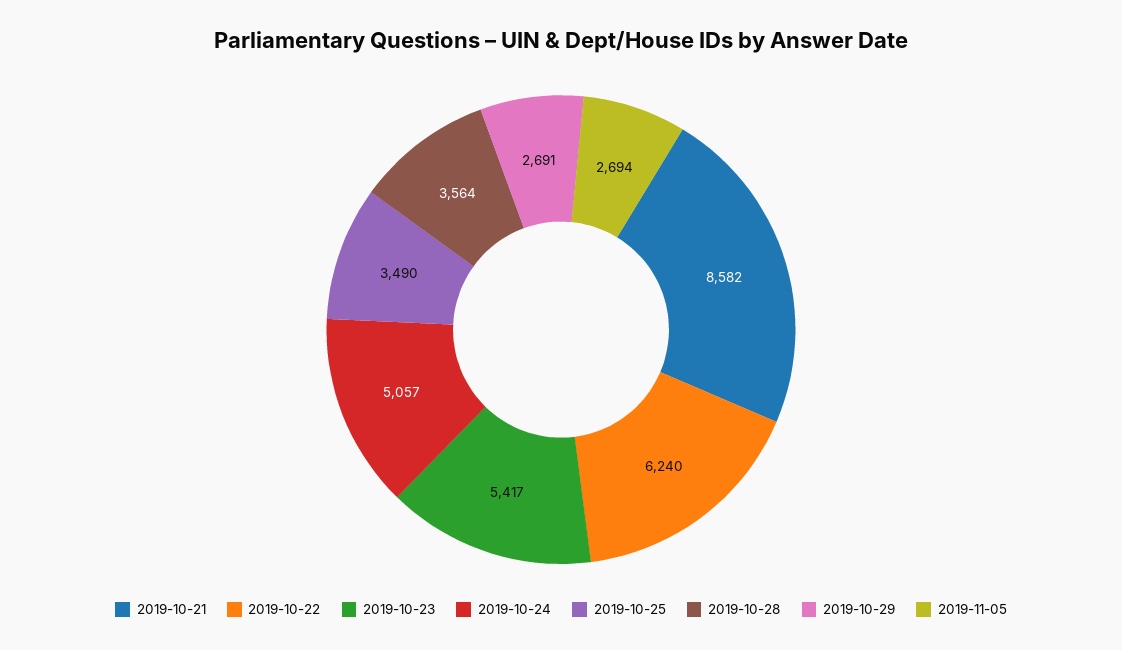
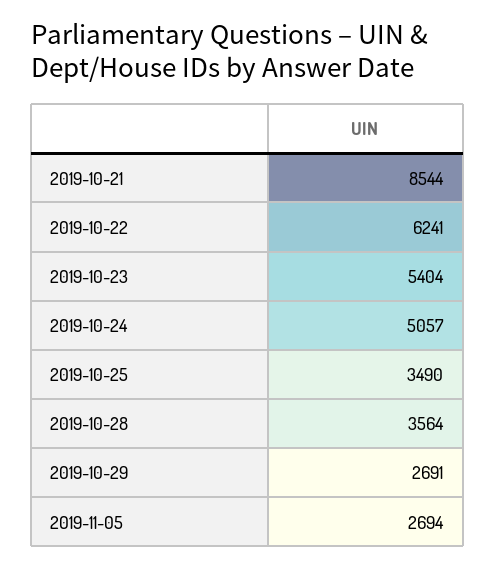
  {
-   "2019-10-21": 8582,
+   "2019-10-21": 8544,
-   "2019-10-22": 6240,
+   "2019-10-22": 6241,
-   "2019-10-23": 5417,
+   "2019-10-23": 5404,
    "2019-10-24": 5057,
    "2019-10-25": 3490,
    "2019-10-28": 3564,
    "2019-10-29": 2691,
    "2019-11-05": 2694
  }

